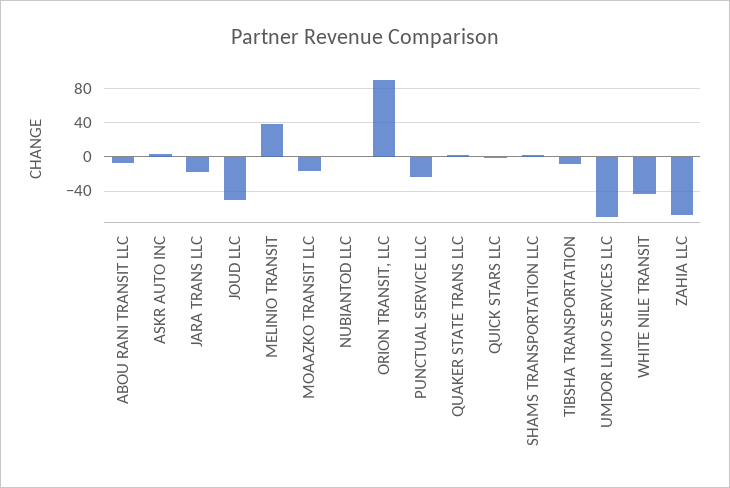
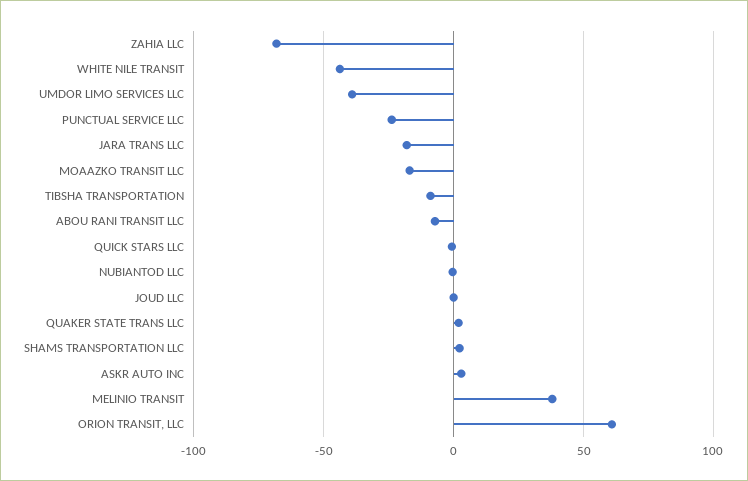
  {
    "ABOU RANI TRANSIT LLC": -5,
    "ASKR AUTO INC": 5,
    "JARA TRANS LLC": -20,
-   "JOUD LLC": -50,
+   "JOUD LLC": 0,
    "MELINIO TRANSIT": 40,
    "MOAAZKO TRANSIT LLC": -15,
    "NUBIANTOD LLC": 0,
-   "ORION TRANSIT, LLC": 90,
+   "ORION TRANSIT, LLC": 60,
    "PUNCTUAL SERVICE LLC": -25,
    "QUAKER STATE TRANS LLC": 0,
    "QUICK STARS LLC": 0,
    "SHAMS TRANSPORTATION LLC": 0,
    "TIBSHA TRANSPORTATION": -10,
-   "UMDOR LIMO SERVICES LLC": -70,
+   "UMDOR LIMO SERVICES LLC": -40,
    "WHITE NILE TRANSIT": -45,
    "ZAHIA LLC": -70
  }

